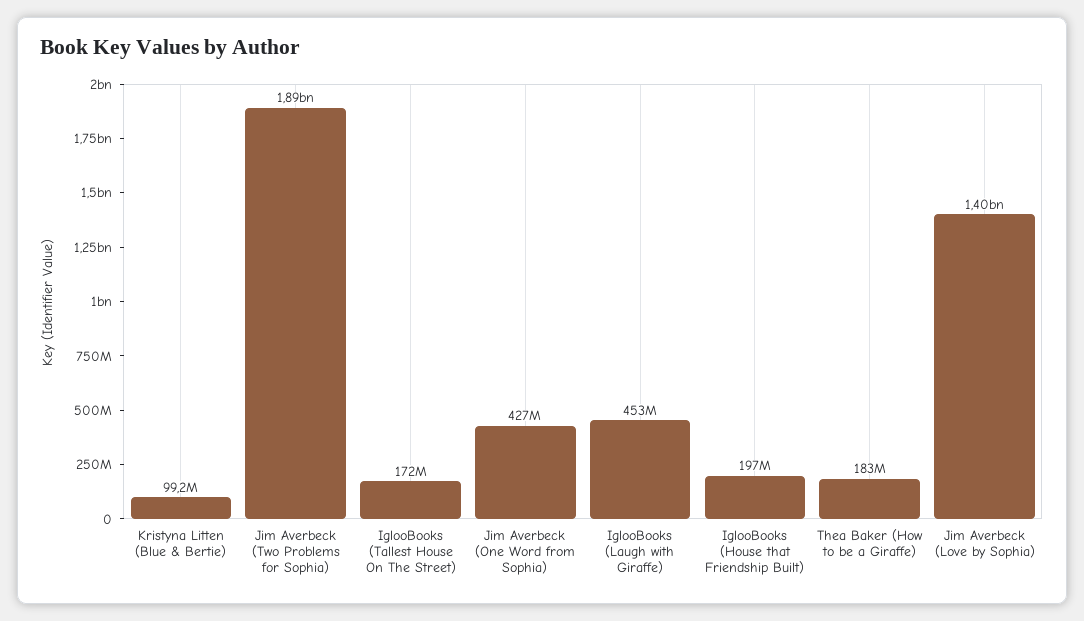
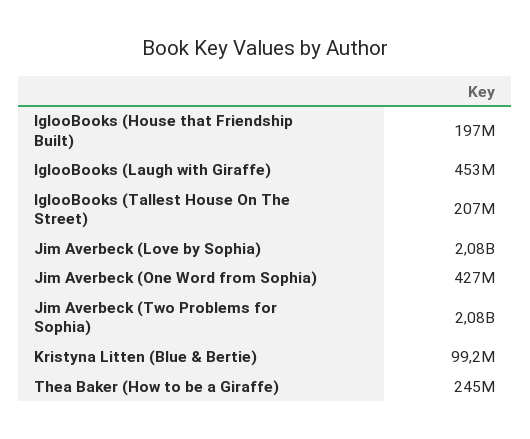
  {
    "Kristyna Litten (Blue & Bertie)": 99200000,
-   "Jim Averbeck (Two Problems for Sophia)": 1890000000,
+   "Jim Averbeck (Two Problems for Sophia)": 2080000000,
-   "IglooBooks (Tallest House On The Street)": 172000000,
+   "IglooBooks (Tallest House On The Street)": 207000000,
    "Jim Averbeck (One Word from Sophia)": 427000000,
    "IglooBooks (Laugh with Giraffe)": 453000000,
    "IglooBooks (House that Friendship Built)": 197000000,
-   "Thea Baker (How to be a Giraffe)": 183000000,
+   "Thea Baker (How to be a Giraffe)": 245000000,
-   "Jim Averbeck (Love by Sophia)": 1400000000
+   "Jim Averbeck (Love by Sophia)": 2080000000
  }

